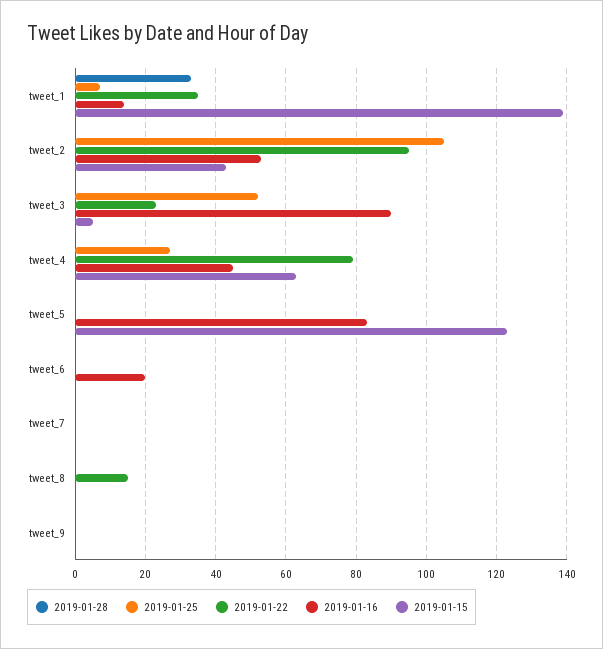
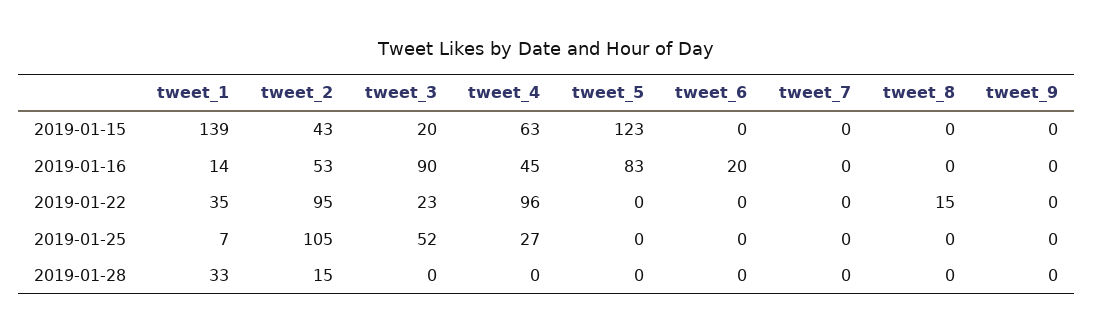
  {
    "2019-01-28": {
      "tweet_1": 33,
-     "tweet_2": 0,
+     "tweet_2": 15,
      "tweet_3": 0,
      "tweet_4": 0,
      "tweet_5": 0,
      "tweet_6": 0,
      "tweet_7": 0,
      "tweet_8": 0,
      "tweet_9": 0
    },
    "2019-01-25": {
      "tweet_1": 7,
      "tweet_2": 105,
      "tweet_3": 52,
      "tweet_4": 27,
      "tweet_5": 0,
      "tweet_6": 0,
      "tweet_7": 0,
      "tweet_8": 0,
      "tweet_9": 0
    },
    "2019-01-22": {
      "tweet_1": 35,
      "tweet_2": 95,
      "tweet_3": 23,
-     "tweet_4": 80,
+     "tweet_4": 96,
      "tweet_5": 0,
      "tweet_6": 0,
      "tweet_7": 0,
      "tweet_8": 15,
      "tweet_9": 0
    },
    "2019-01-16": {
      "tweet_1": 14,
      "tweet_2": 53,
      "tweet_3": 90,
      "tweet_4": 45,
      "tweet_5": 83,
      "tweet_6": 20,
      "tweet_7": 0,
      "tweet_8": 0,
      "tweet_9": 0
    },
    "2019-01-15": {
      "tweet_1": 139,
      "tweet_2": 43,
-     "tweet_3": 5,
+     "tweet_3": 20,
      "tweet_4": 63,
      "tweet_5": 123,
      "tweet_6": 0,
      "tweet_7": 0,
      "tweet_8": 0,
      "tweet_9": 0
    }
  }

